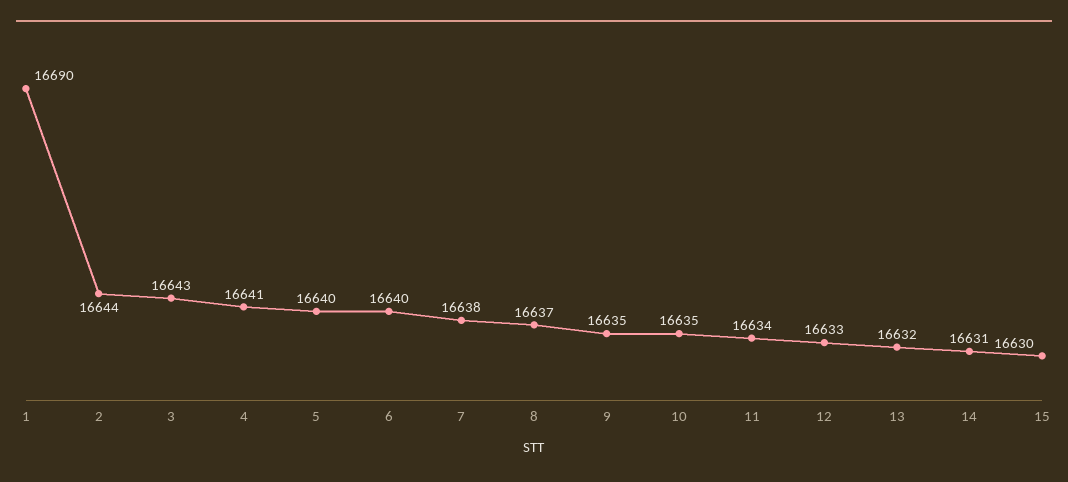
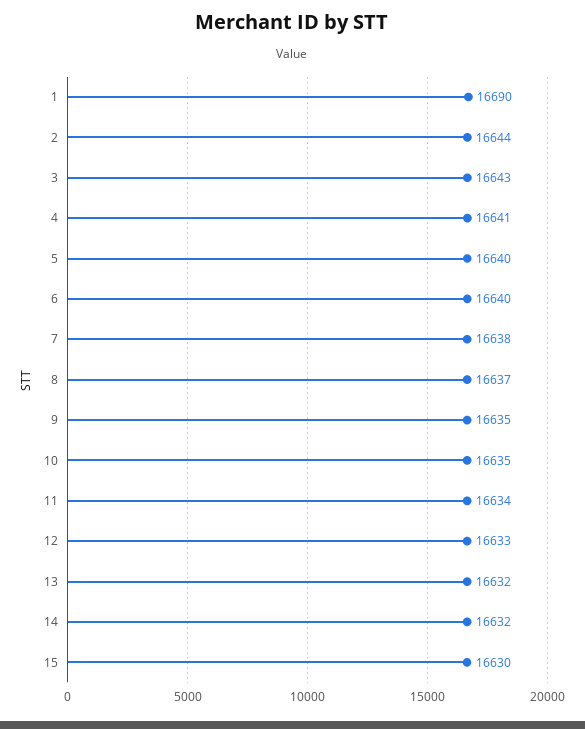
  {
    "1": 16690,
    "2": 16644,
    "3": 16643,
    "4": 16641,
    "5": 16640,
    "6": 16640,
    "7": 16638,
    "8": 16637,
    "9": 16635,
    "10": 16635,
    "11": 16634,
    "12": 16633,
    "13": 16632,
-   "14": 16631,
+   "14": 16632,
    "15": 16630
  }

